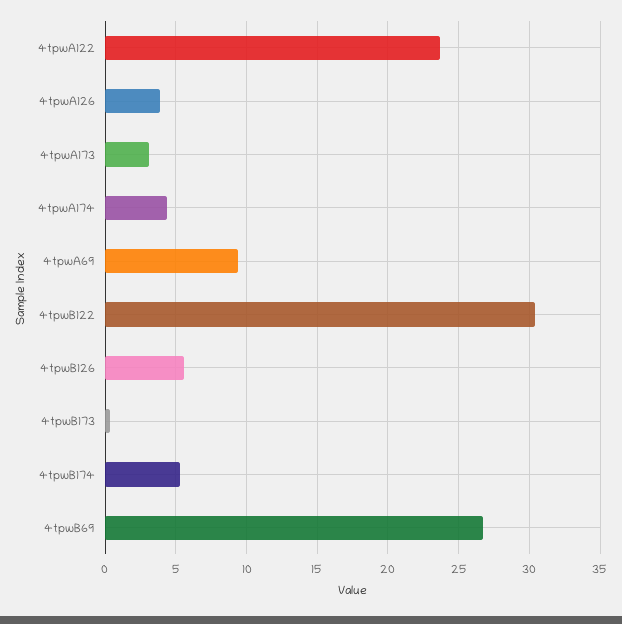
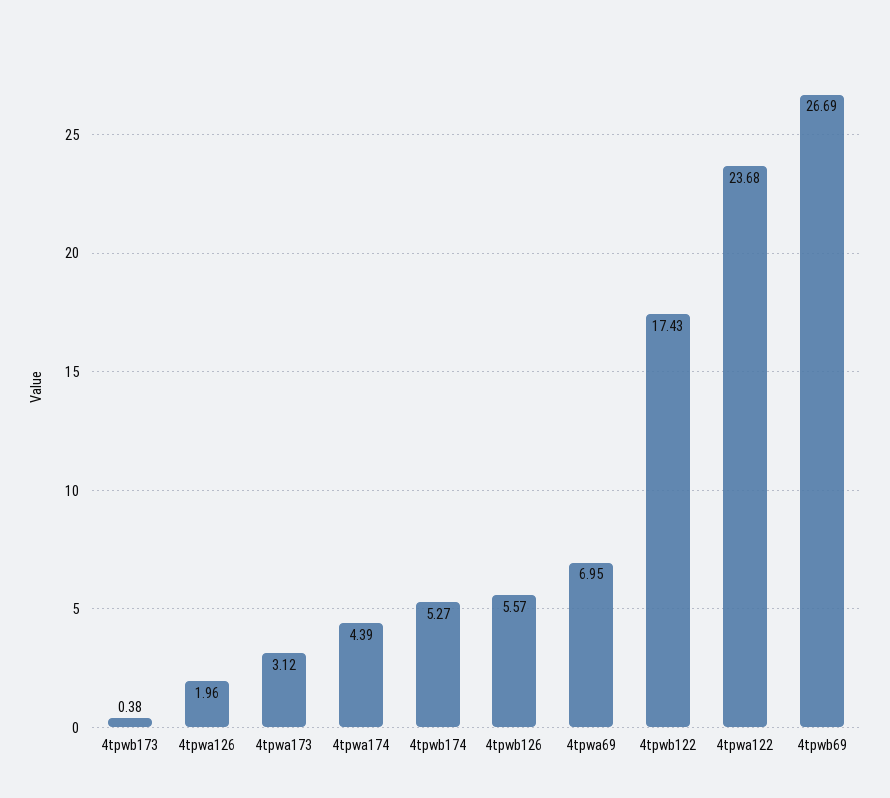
  {
    "4tpwA122": 23.68,
-   "4tpwA126": 4,
+   "4tpwA126": 1.96,
    "4tpwA173": 3.12,
    "4tpwA174": 4.39,
-   "4tpwA69": 9.5,
+   "4tpwA69": 6.95,
-   "4tpwB122": 30.5,
+   "4tpwB122": 17.43,
    "4tpwB126": 5.57,
    "4tpwB173": 0.38,
    "4tpwB174": 5.27,
    "4tpwB69": 26.69
  }

